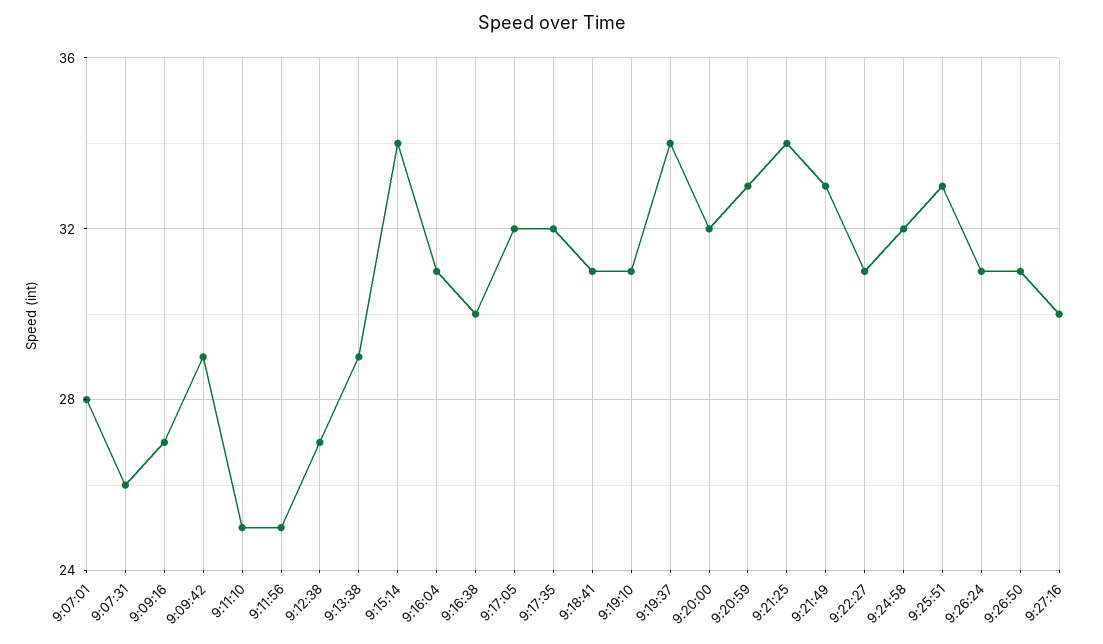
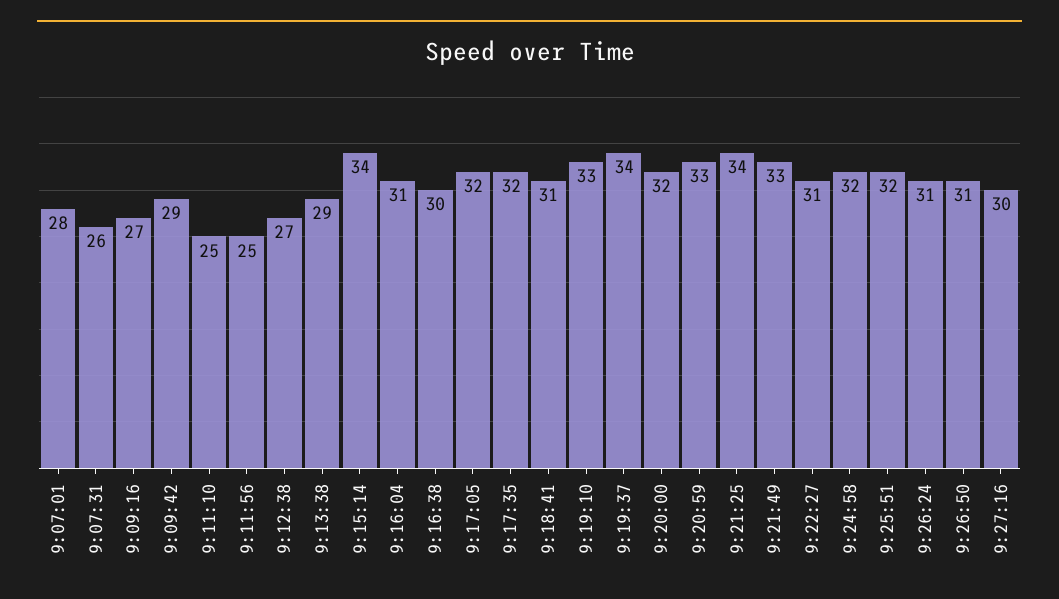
  {
    "9:07:01": 28,
    "9:07:31": 26,
    "9:09:16": 27,
    "9:09:42": 29,
    "9:11:10": 25,
    "9:11:56": 25,
    "9:12:38": 27,
    "9:13:38": 29,
    "9:15:14": 34,
    "9:16:04": 31,
    "9:16:38": 30,
    "9:17:05": 32,
    "9:17:35": 32,
    "9:18:41": 31,
-   "9:19:10": 31,
+   "9:19:10": 33,
    "9:19:37": 34,
    "9:20:00": 32,
    "9:20:59": 33,
    "9:21:25": 34,
    "9:21:49": 33,
    "9:22:27": 31,
    "9:24:58": 32,
-   "9:25:51": 33,
+   "9:25:51": 32,
    "9:26:24": 31,
    "9:26:50": 31,
    "9:27:16": 30
  }

